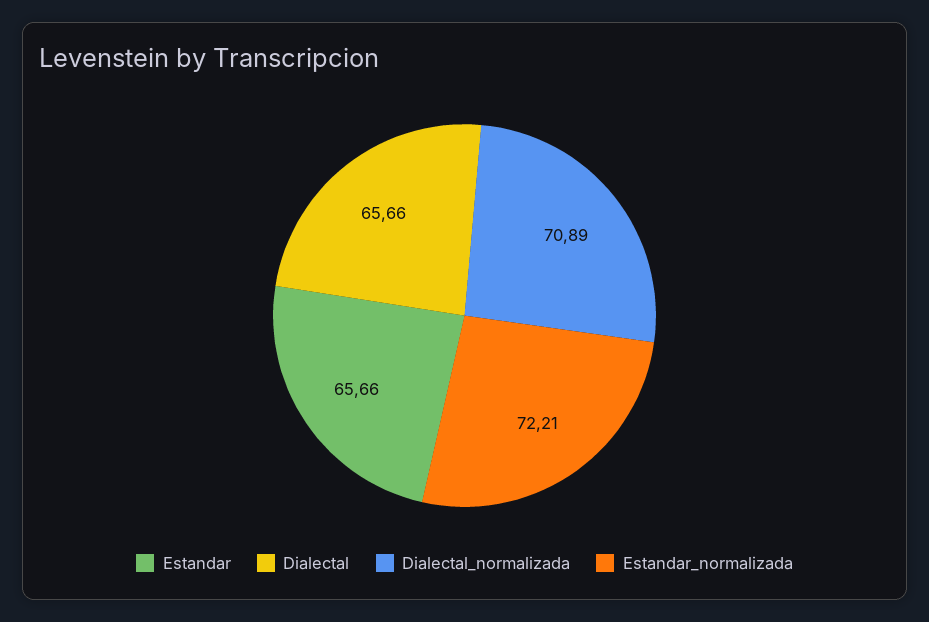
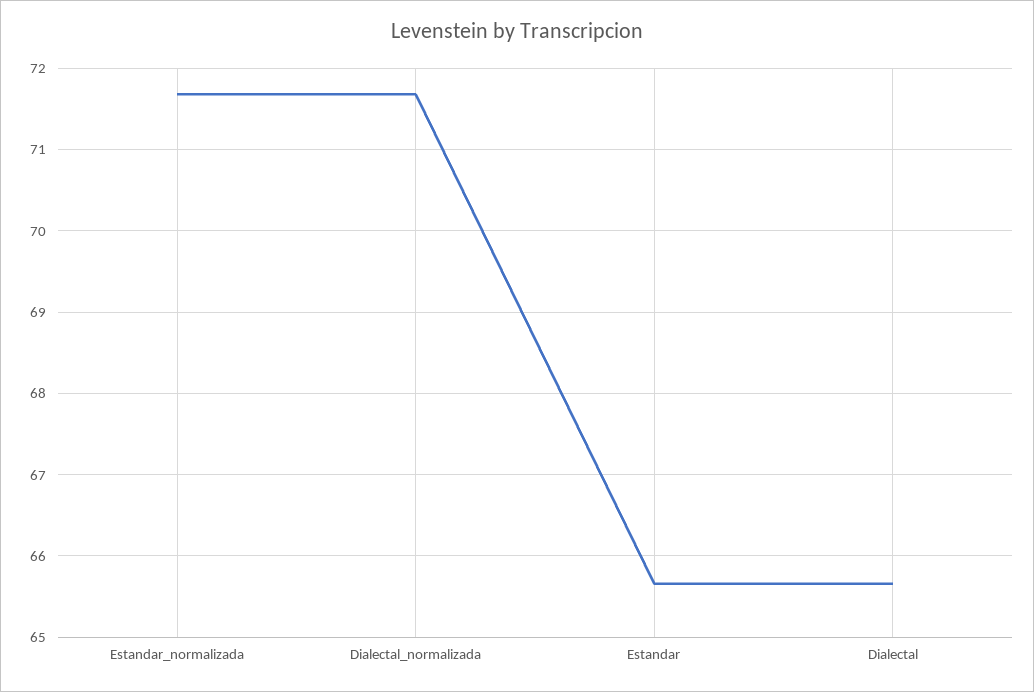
  {
    "Estandar": 65.66,
    "Dialectal": 65.66,
-   "Dialectal_normalizada": 70.89,
+   "Dialectal_normalizada": 71.7,
-   "Estandar_normalizada": 72.21
+   "Estandar_normalizada": 71.7
  }

